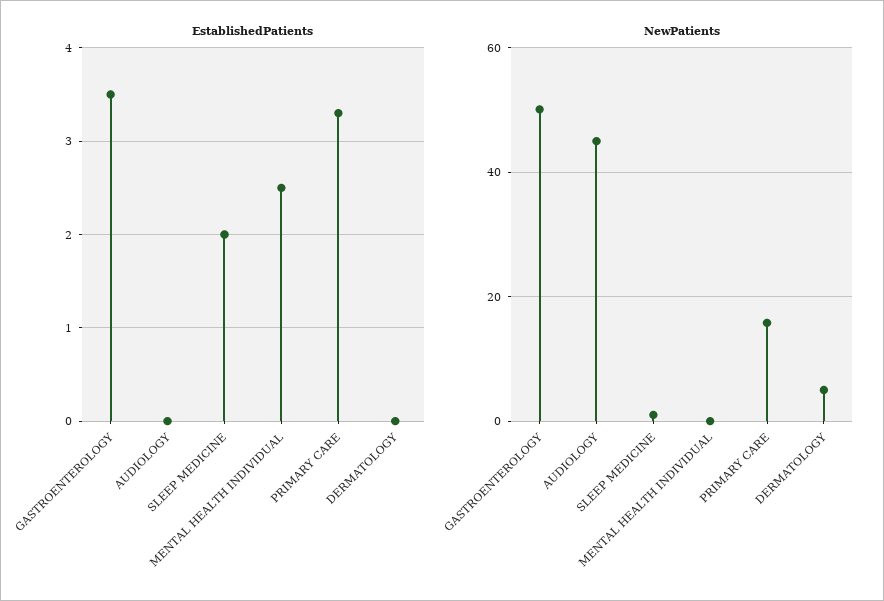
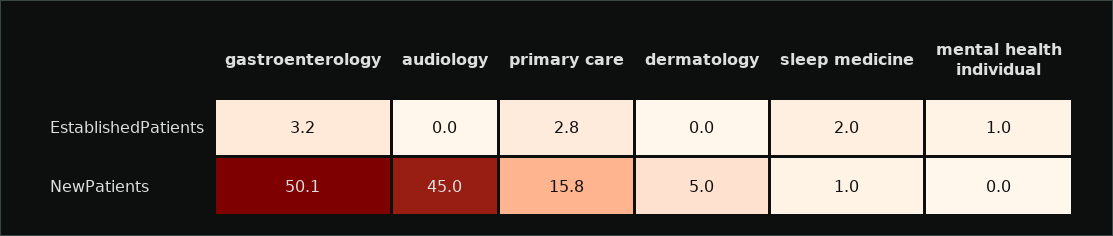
  {
    "EstablishedPatients": {
-     "GASTROENTEROLOGY": 3.5,
+     "GASTROENTEROLOGY": 3.2,
      "AUDIOLOGY": 0,
      "SLEEP MEDICINE": 2,
-     "MENTAL HEALTH INDIVIDUAL": 2.5,
+     "MENTAL HEALTH INDIVIDUAL": 1,
-     "PRIMARY CARE": 3.3,
+     "PRIMARY CARE": 2.8,
      "DERMATOLOGY": 0
    },
    "NewPatients": {
      "GASTROENTEROLOGY": 50.1,
      "AUDIOLOGY": 45,
      "SLEEP MEDICINE": 1,
      "MENTAL HEALTH INDIVIDUAL": 0,
      "PRIMARY CARE": 15.8,
      "DERMATOLOGY": 5
    }
  }

